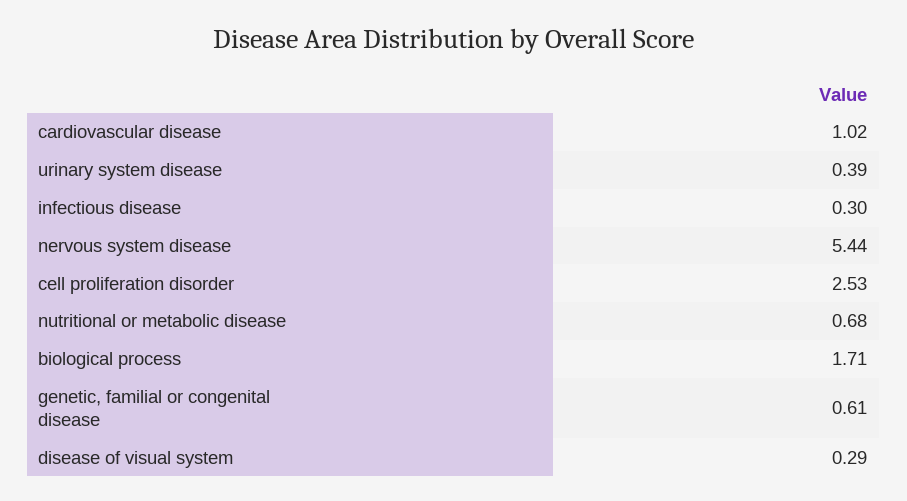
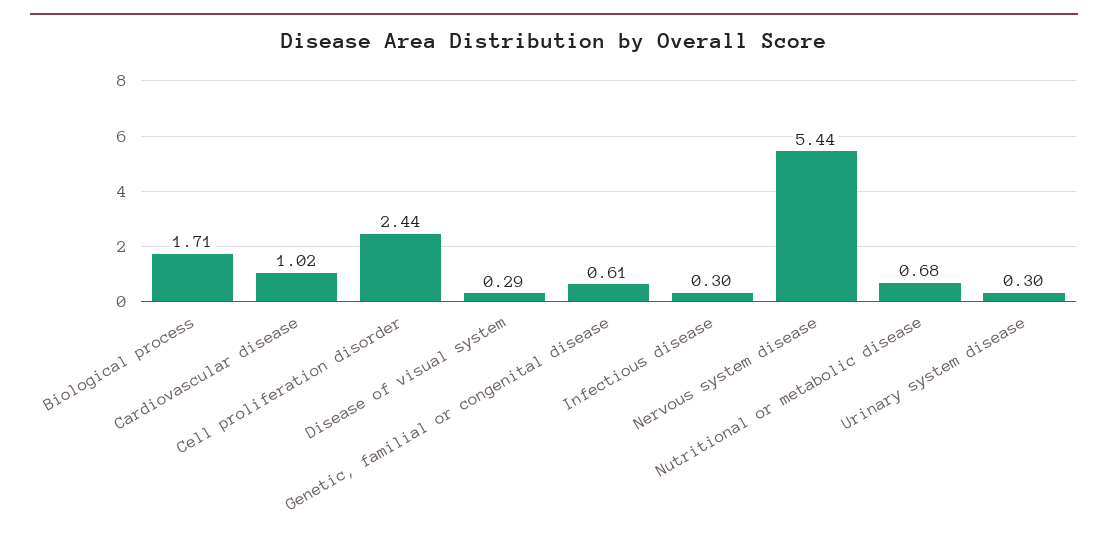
  {
    "cardiovascular disease": 1.02,
-   "urinary system disease": 0.39,
+   "urinary system disease": 0.3,
    "infectious disease": 0.3,
    "nervous system disease": 5.44,
-   "cell proliferation disorder": 2.53,
+   "cell proliferation disorder": 2.44,
    "nutritional or metabolic disease": 0.68,
    "biological process": 1.71,
    "genetic, familial or congenital disease": 0.61,
    "disease of visual system": 0.29
  }

